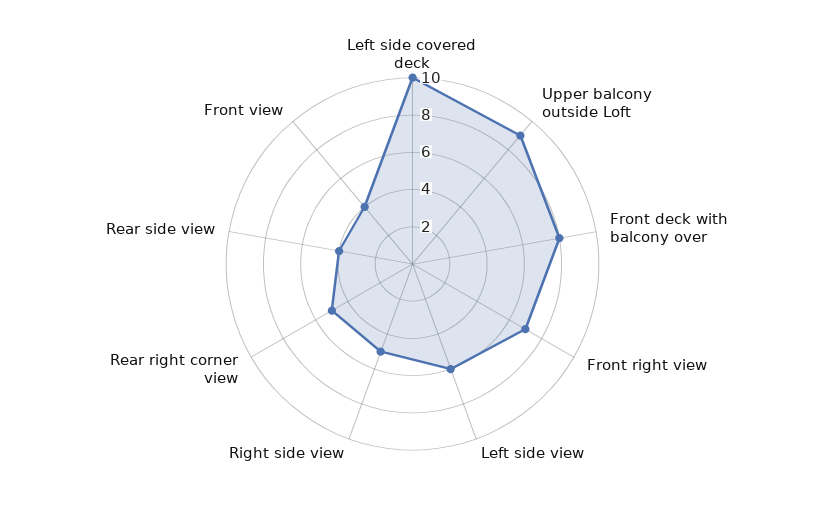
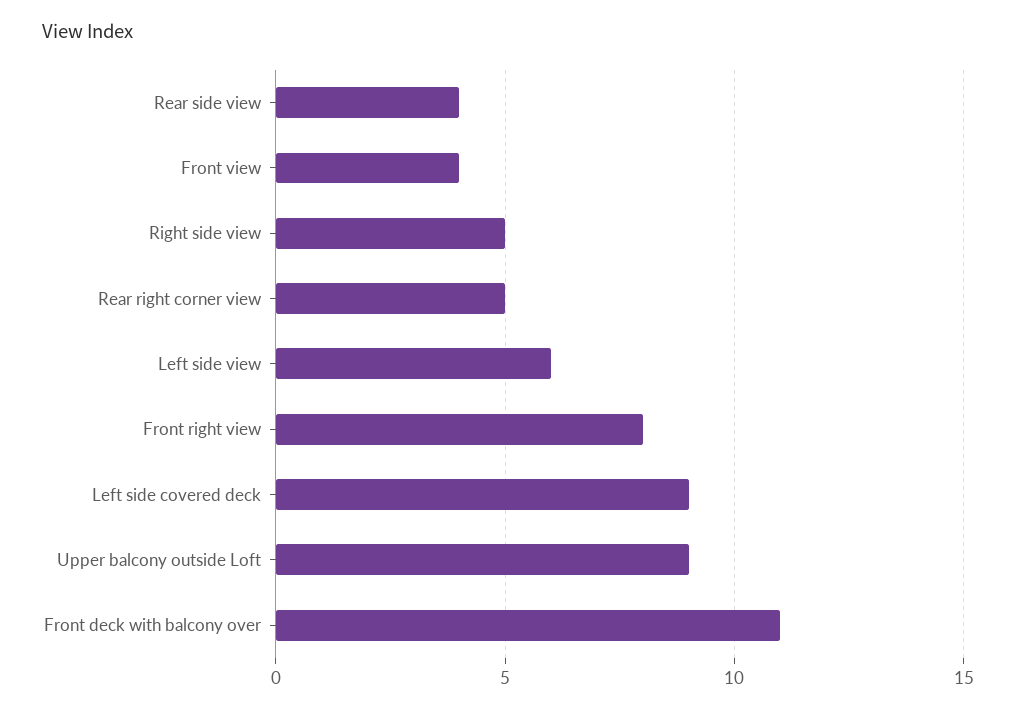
  {
-   "Left side covered deck": 10,
+   "Left side covered deck": 9,
    "Upper balcony outside Loft": 9,
-   "Front deck with balcony over": 8,
+   "Front deck with balcony over": 11,
-   "Front right view": 7,
+   "Front right view": 8,
    "Left side view": 6,
    "Right side view": 5,
    "Rear right corner view": 5,
    "Rear side view": 4,
    "Front view": 4
  }

